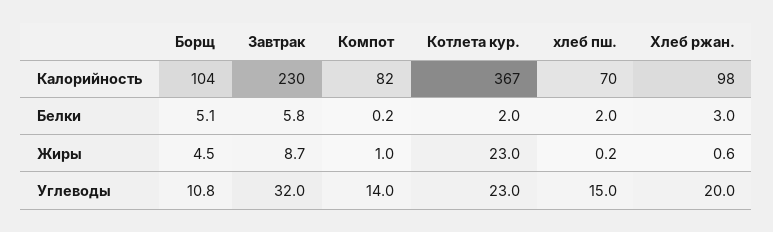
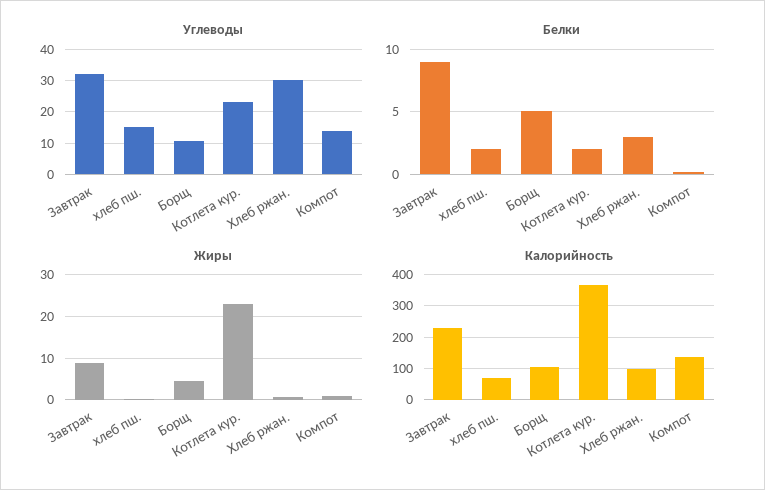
  {
    "Калорийность": {
      "Борщ": 104,
      "Завтрак": 230,
-     "Компот": 82,
+     "Компот": 140,
      "Котлета кур.": 367,
      "хлеб пш.": 70,
      "Хлеб ржан.": 98
    },
    "Белки": {
      "Борщ": 5.1,
-     "Завтрак": 5.8,
+     "Завтрак": 9,
      "Компот": 0.2,
      "Котлета кур.": 2,
      "хлеб пш.": 2,
      "Хлеб ржан.": 3
    },
    "Жиры": {
      "Борщ": 4.5,
      "Завтрак": 8.7,
      "Компот": 1,
      "Котлета кур.": 23,
      "хлеб пш.": 0.2,
      "Хлеб ржан.": 0.6
    },
    "Углеводы": {
      "Борщ": 10.8,
      "Завтрак": 32,
      "Компот": 14,
      "Котлета кур.": 23,
      "хлеб пш.": 15,
-     "Хлеб ржан.": 20
+     "Хлеб ржан.": 30
    }
  }

